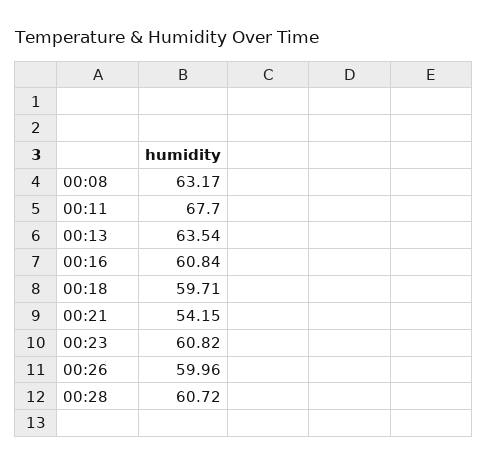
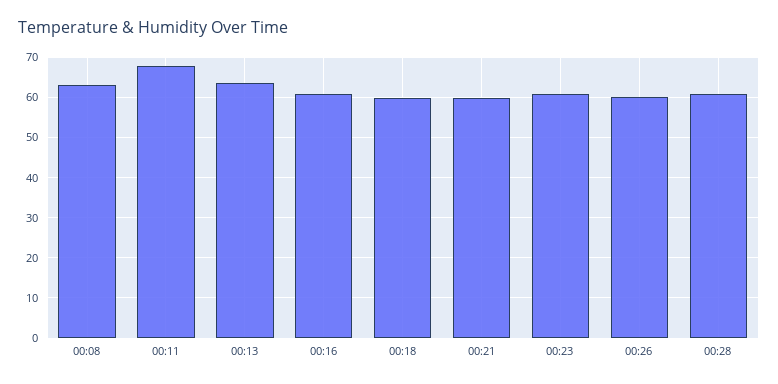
  {
    "00:08": 63.17,
    "00:11": 67.7,
    "00:13": 63.54,
    "00:16": 60.84,
    "00:18": 59.71,
-   "00:21": 54.15,
+   "00:21": 60,
    "00:23": 60.82,
    "00:26": 59.96,
    "00:28": 60.72
  }

